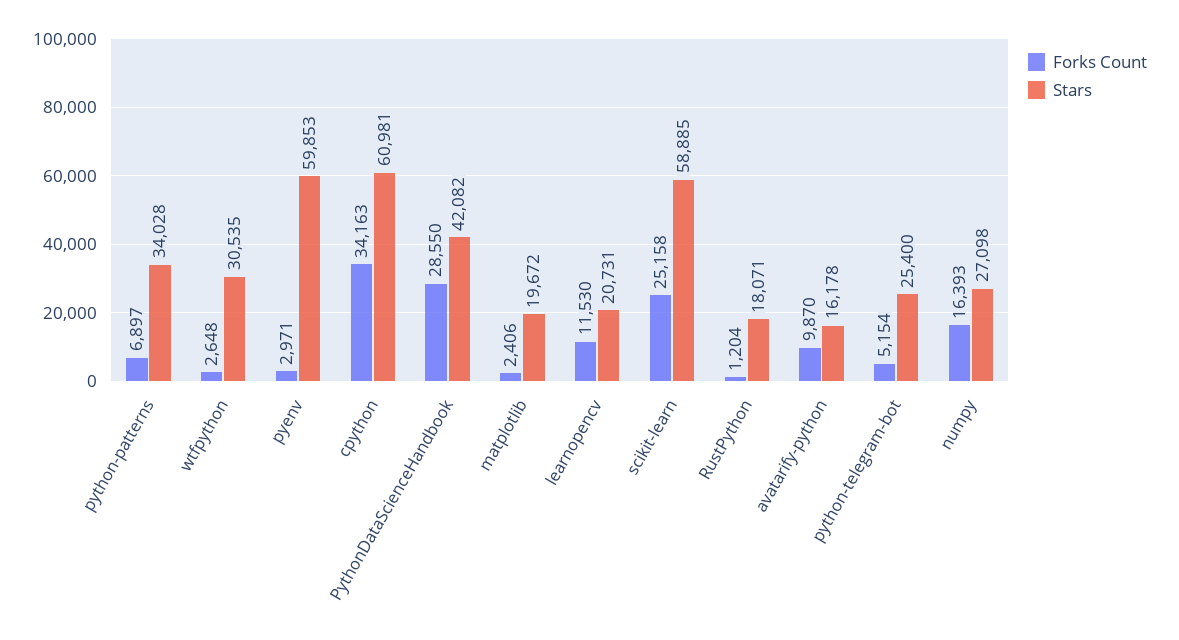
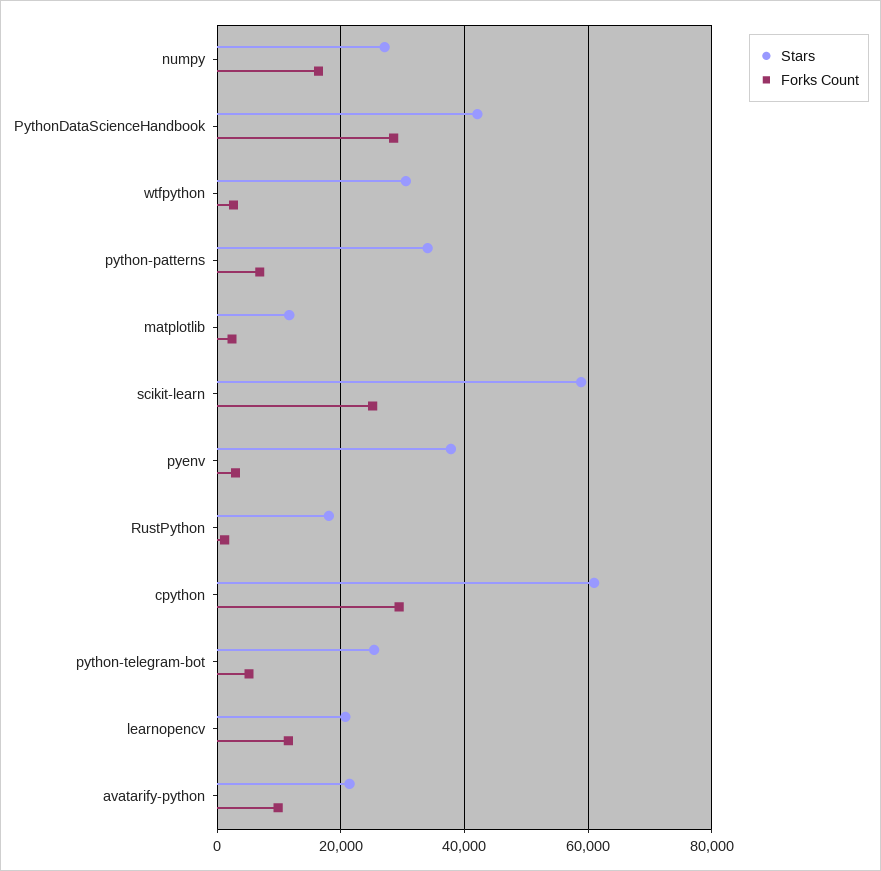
  {
    "Forks Count": {
      "python-patterns": 6897,
      "wtfpython": 2648,
      "pyenv": 2971,
-     "cpython": 34163,
+     "cpython": 30000,
      "PythonDataScienceHandbook": 28550,
      "matplotlib": 2406,
      "learnopencv": 11530,
      "scikit-learn": 25158,
      "RustPython": 1204,
      "avatarify-python": 9870,
      "python-telegram-bot": 5154,
      "numpy": 16393
    },
    "Stars": {
      "python-patterns": 34028,
      "wtfpython": 30535,
-     "pyenv": 59853,
+     "pyenv": 38000,
      "cpython": 60981,
      "PythonDataScienceHandbook": 42082,
-     "matplotlib": 19672,
+     "matplotlib": 12000,
      "learnopencv": 20731,
      "scikit-learn": 58885,
      "RustPython": 18071,
-     "avatarify-python": 16178,
+     "avatarify-python": 22000,
      "python-telegram-bot": 25400,
      "numpy": 27098
    }
  }

